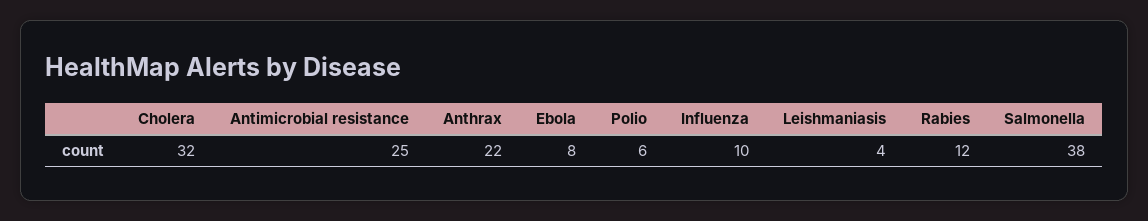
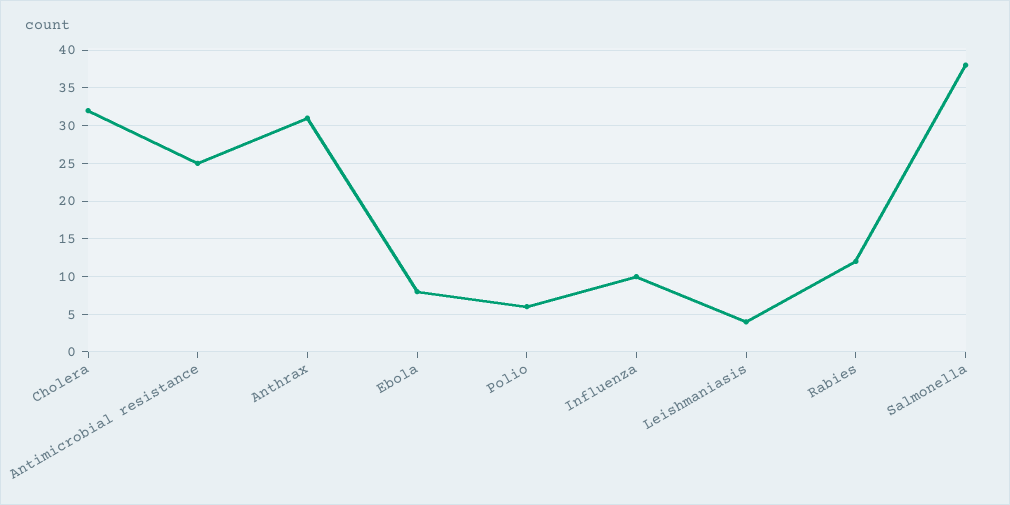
  {
    "Cholera": 32,
    "Antimicrobial resistance": 25,
-   "Anthrax": 22,
+   "Anthrax": 31,
    "Ebola": 8,
    "Polio": 6,
    "Influenza": 10,
    "Leishmaniasis": 4,
    "Rabies": 12,
    "Salmonella": 38
  }

